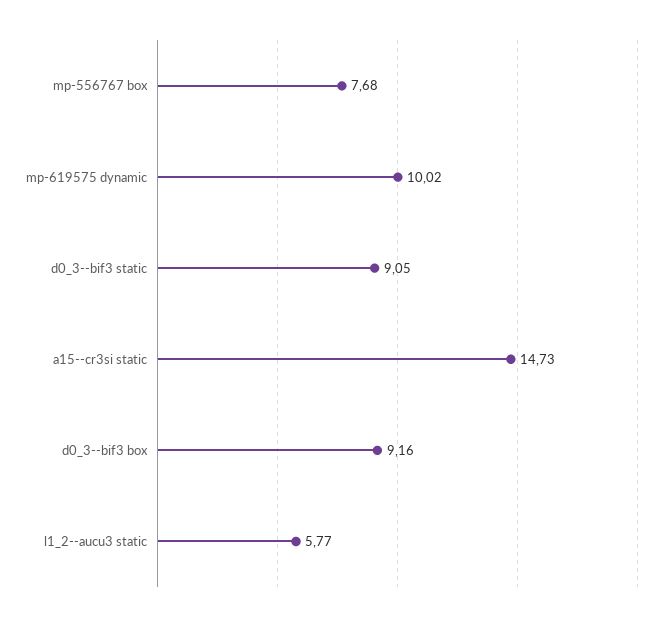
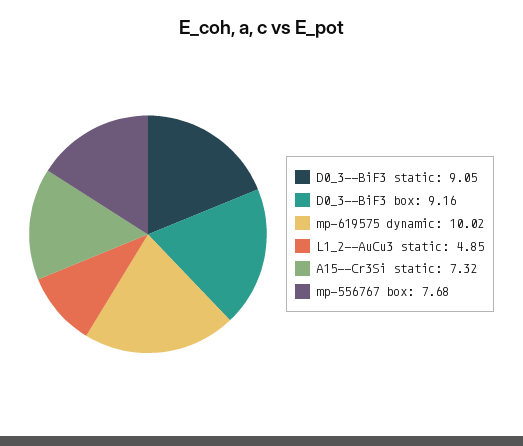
  {
    "mp-556767 box": 7.68,
    "mp-619575 dynamic": 10.02,
    "d0_3--bif3 static": 9.05,
-   "a15--cr3si static": 14.73,
+   "a15--cr3si static": 7.32,
    "d0_3--bif3 box": 9.16,
-   "l1_2--aucu3 static": 5.77
+   "l1_2--aucu3 static": 4.85
  }

